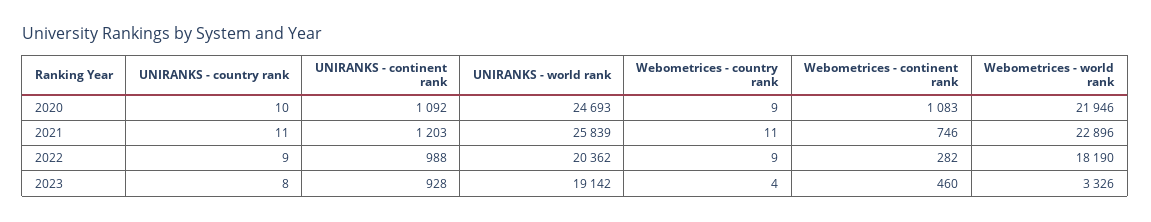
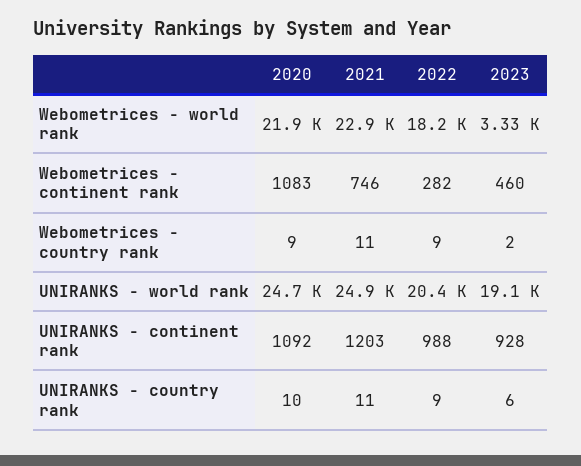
  {
    "UNIRANKS - country rank": {
      "2020": 10,
      "2021": 11,
      "2022": 9,
-     "2023": 8
+     "2023": 6
    },
    "UNIRANKS - continent rank": {
      "2020": 1092,
      "2021": 1203,
      "2022": 988,
      "2023": 928
    },
    "UNIRANKS - world rank": {
      "2020": 24693,
-     "2021": 25839,
+     "2021": 24900,
      "2022": 20362,
      "2023": 19142
    },
    "Webometrices - country rank": {
      "2020": 9,
      "2021": 11,
      "2022": 9,
-     "2023": 4
+     "2023": 2
    },
    "Webometrices - continent rank": {
      "2020": 1083,
      "2021": 746,
      "2022": 282,
      "2023": 460
    },
    "Webometrices - world rank": {
      "2020": 21946,
      "2021": 22896,
      "2022": 18190,
      "2023": 3326
    }
  }

